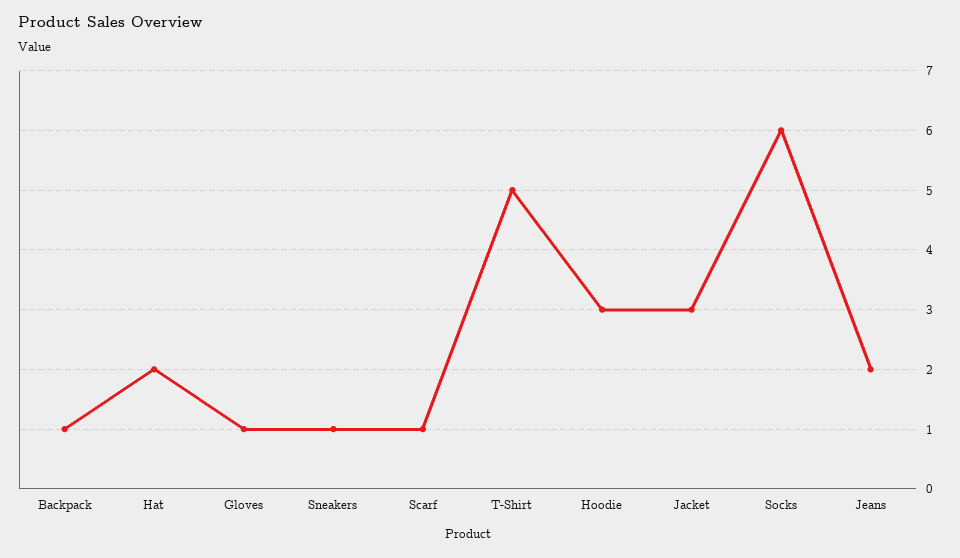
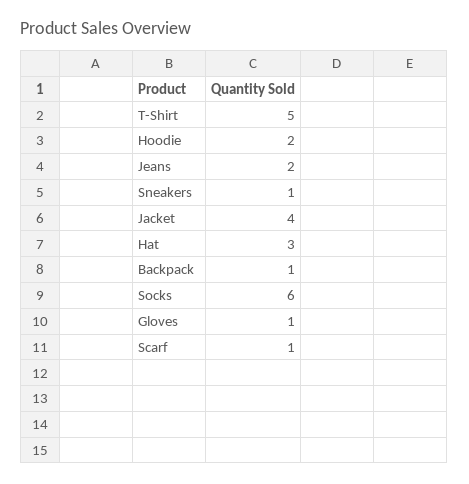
  {
    "Backpack": 1,
-   "Hat": 2,
+   "Hat": 3,
    "Gloves": 1,
    "Sneakers": 1,
    "Scarf": 1,
    "T-Shirt": 5,
-   "Hoodie": 3,
+   "Hoodie": 2,
-   "Jacket": 3,
+   "Jacket": 4,
    "Socks": 6,
    "Jeans": 2
  }

